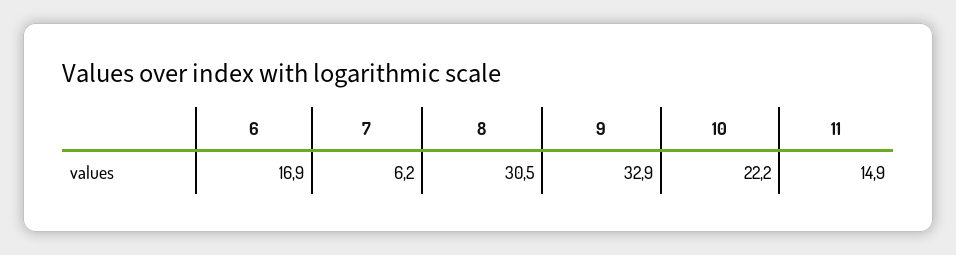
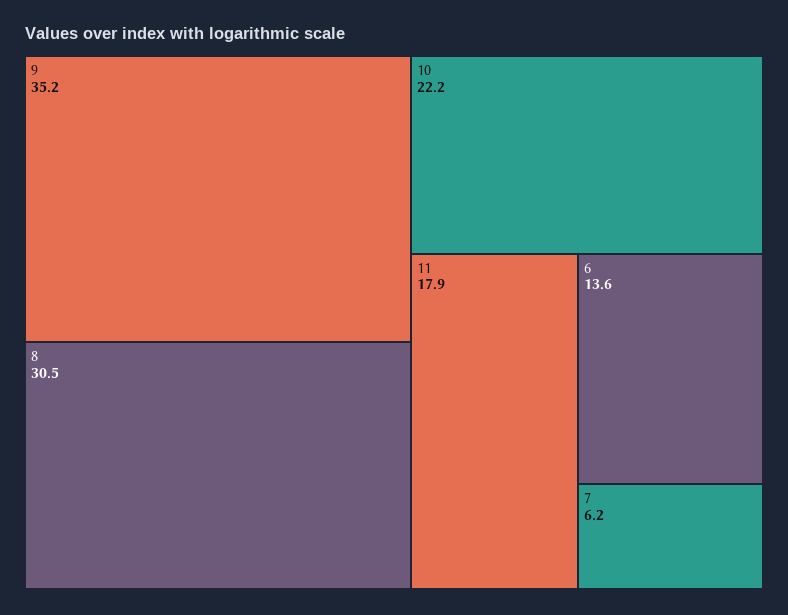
  {
-   "6": 16.9,
+   "6": 13.6,
    "7": 6.2,
    "8": 30.5,
-   "9": 32.9,
+   "9": 35.2,
    "10": 22.2,
-   "11": 14.9
+   "11": 17.9
  }

